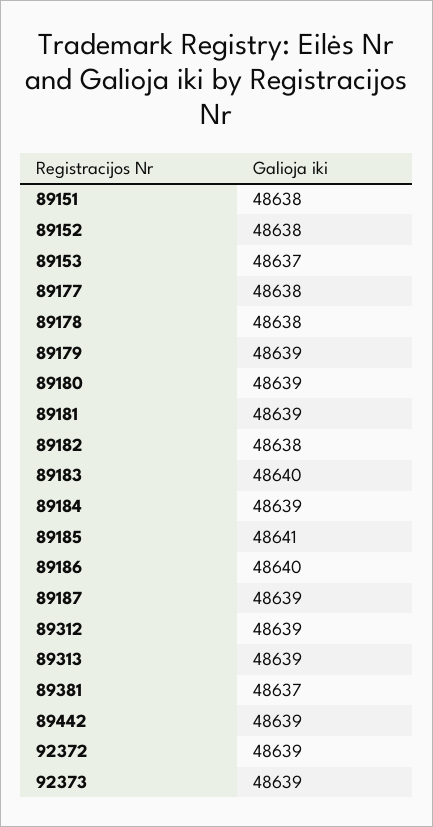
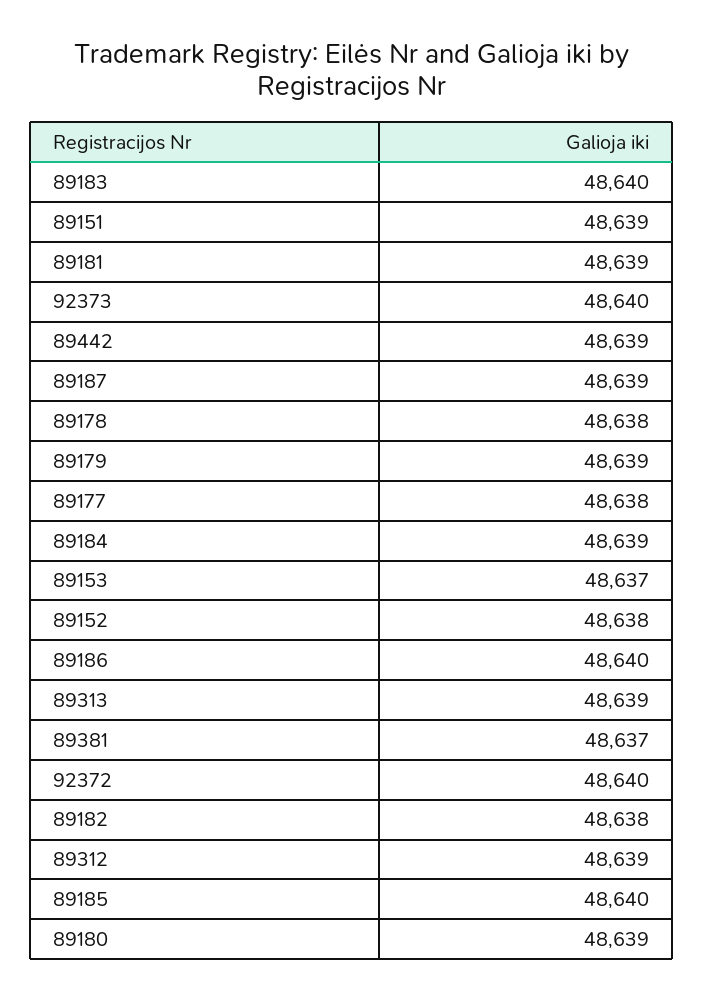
  {
-   "89151": 48638,
+   "89151": 48639,
    "89152": 48638,
    "89153": 48637,
    "89177": 48638,
    "89178": 48638,
    "89179": 48639,
    "89180": 48639,
    "89181": 48639,
    "89182": 48638,
    "89183": 48640,
    "89184": 48639,
-   "89185": 48641,
+   "89185": 48640,
    "89186": 48640,
    "89187": 48639,
    "89312": 48639,
    "89313": 48639,
    "89381": 48637,
    "89442": 48639,
-   "92372": 48639,
+   "92372": 48640,
-   "92373": 48639
+   "92373": 48640
  }

